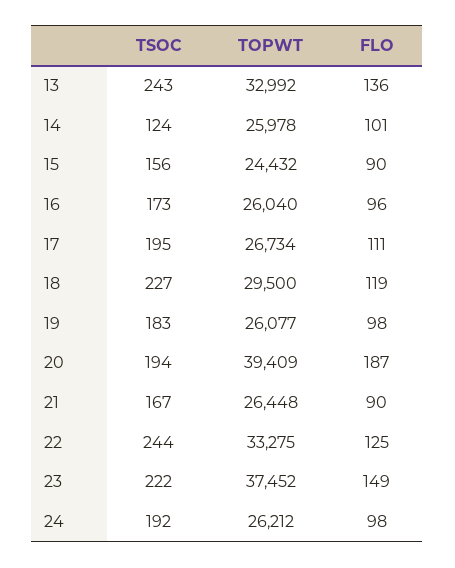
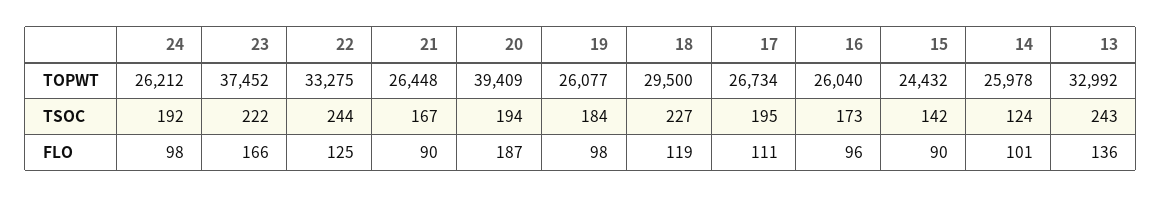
  {
    "TSOC": {
      "13": 243,
      "14": 124,
-     "15": 156,
+     "15": 142,
      "16": 173,
      "17": 195,
      "18": 227,
-     "19": 183,
+     "19": 184,
      "20": 194,
      "21": 167,
      "22": 244,
      "23": 222,
      "24": 192
    },
    "TOPWT": {
      "13": 32992,
      "14": 25978,
      "15": 24432,
      "16": 26040,
      "17": 26734,
      "18": 29500,
      "19": 26077,
      "20": 39409,
      "21": 26448,
      "22": 33275,
      "23": 37452,
      "24": 26212
    },
    "FLO": {
      "13": 136,
      "14": 101,
      "15": 90,
      "16": 96,
      "17": 111,
      "18": 119,
      "19": 98,
      "20": 187,
      "21": 90,
      "22": 125,
-     "23": 149,
+     "23": 166,
      "24": 98
    }
  }

